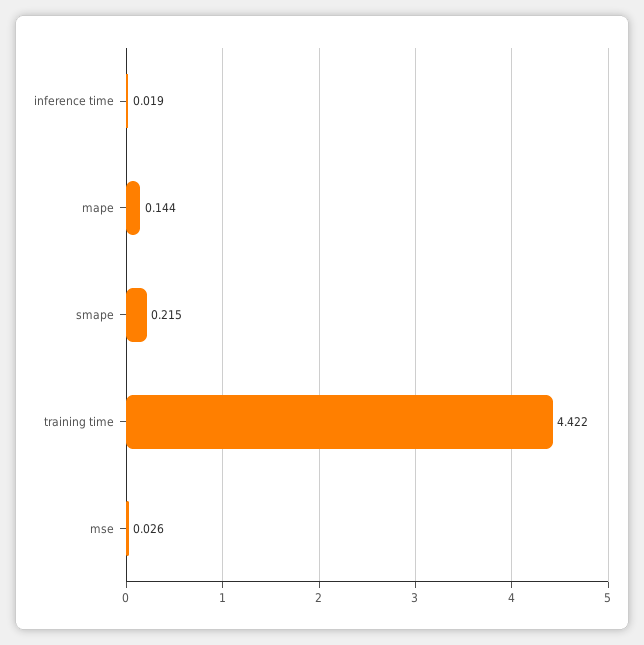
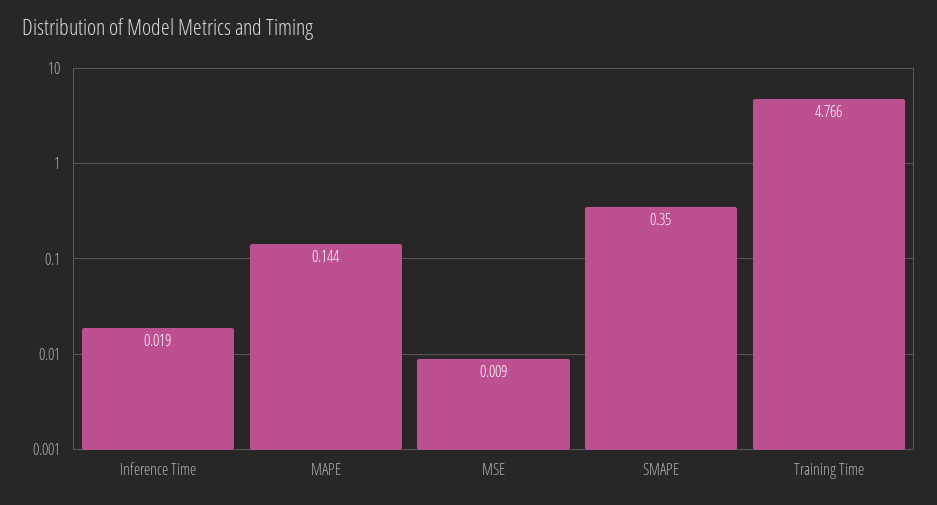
  {
    "inference time": 0.019,
    "mape": 0.144,
-   "smape": 0.215,
+   "smape": 0.35,
-   "training time": 4.422,
+   "training time": 4.766,
-   "mse": 0.026
+   "mse": 0.009
  }

